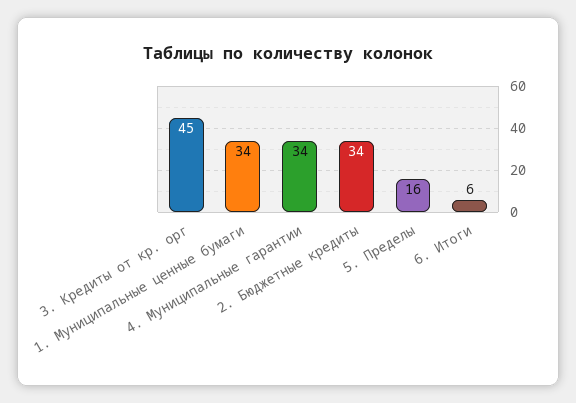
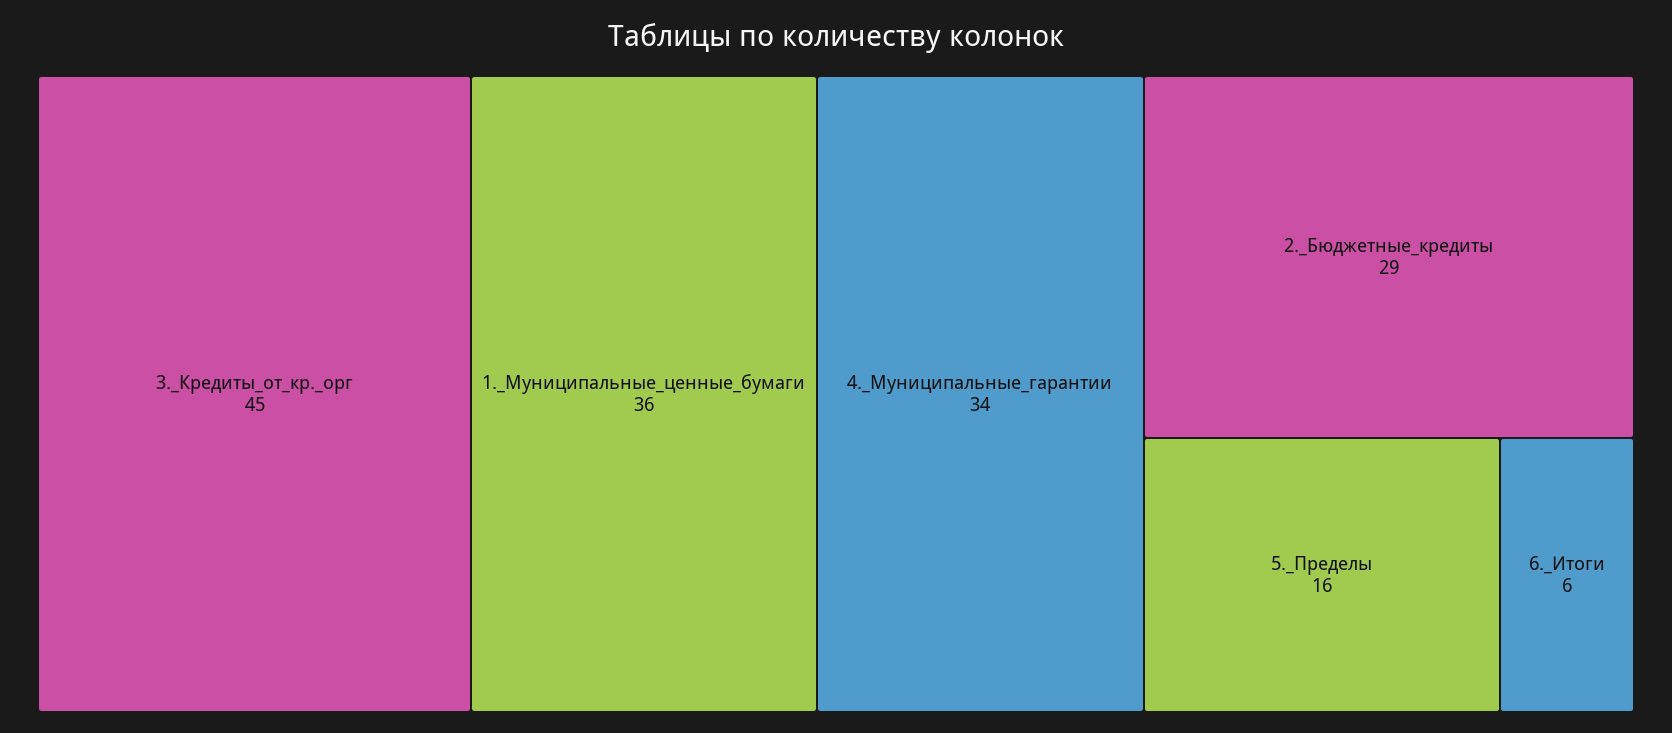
  {
    "3. Кредиты от кр. орг": 45,
-   "1. Муниципальные ценные бумаги": 34,
+   "1. Муниципальные ценные бумаги": 36,
    "4. Муниципальные гарантии": 34,
-   "2. Бюджетные кредиты": 34,
+   "2. Бюджетные кредиты": 29,
    "5. Пределы": 16,
    "6. Итоги": 6
  }

